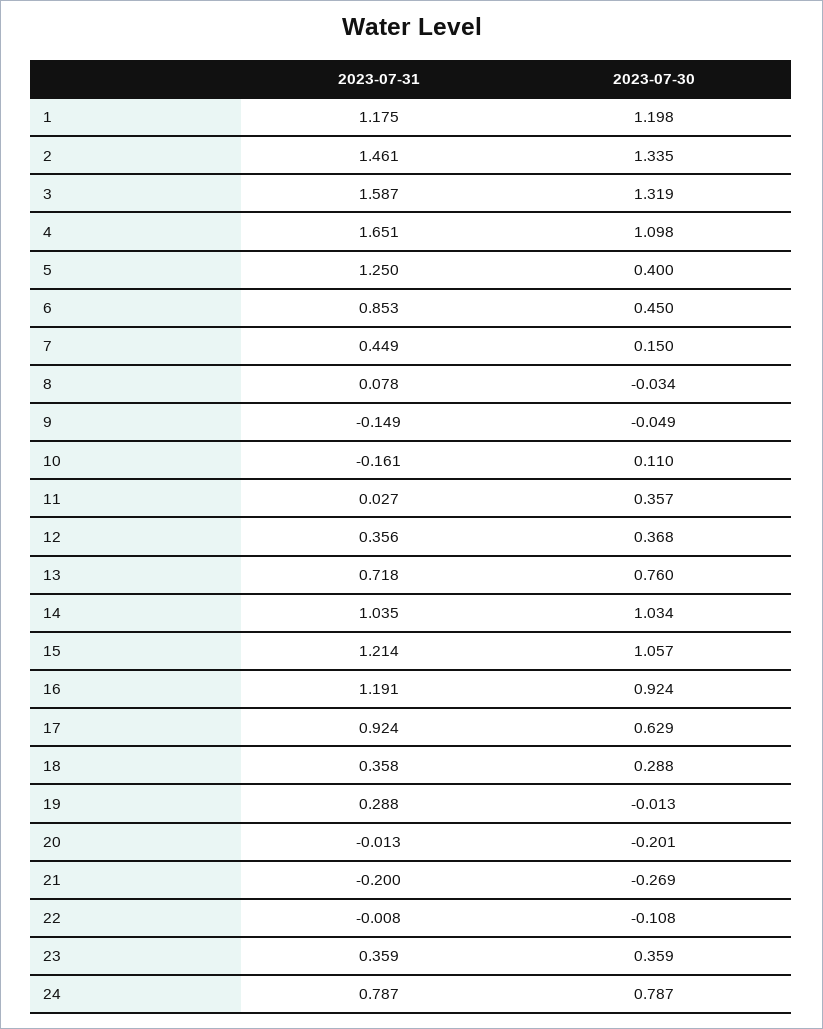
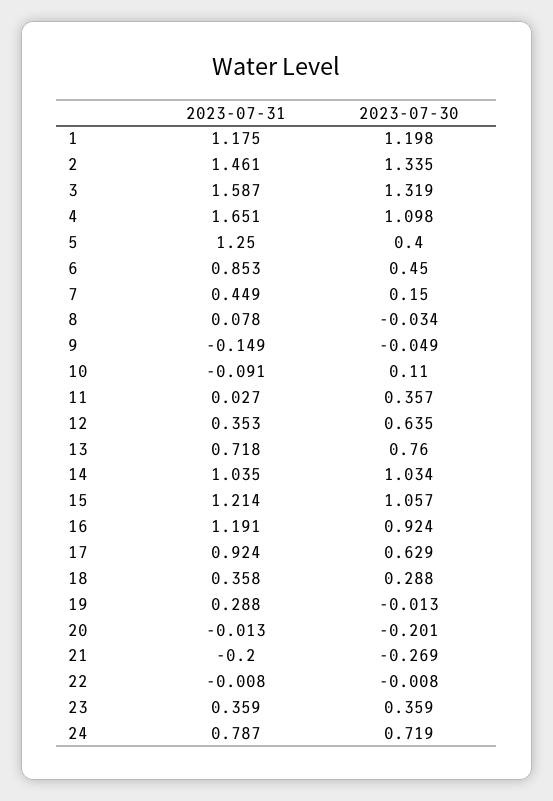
  {
    "2023-07-31": {
      "1": 1.175,
      "2": 1.461,
      "3": 1.587,
      "4": 1.651,
      "5": 1.25,
      "6": 0.853,
      "7": 0.449,
      "8": 0.078,
      "9": -0.149,
-     "10": -0.161,
+     "10": -0.091,
      "11": 0.027,
-     "12": 0.356,
+     "12": 0.353,
      "13": 0.718,
      "14": 1.035,
      "15": 1.214,
      "16": 1.191,
      "17": 0.924,
      "18": 0.358,
      "19": 0.288,
      "20": -0.013,
      "21": -0.2,
      "22": -0.008,
      "23": 0.359,
      "24": 0.787
    },
    "2023-07-30": {
      "1": 1.198,
      "2": 1.335,
      "3": 1.319,
      "4": 1.098,
      "5": 0.4,
      "6": 0.45,
      "7": 0.15,
      "8": -0.034,
      "9": -0.049,
      "10": 0.11,
      "11": 0.357,
-     "12": 0.368,
+     "12": 0.635,
      "13": 0.76,
      "14": 1.034,
      "15": 1.057,
      "16": 0.924,
      "17": 0.629,
      "18": 0.288,
      "19": -0.013,
      "20": -0.201,
      "21": -0.269,
-     "22": -0.108,
+     "22": -0.008,
      "23": 0.359,
-     "24": 0.787
+     "24": 0.719
    }
  }

